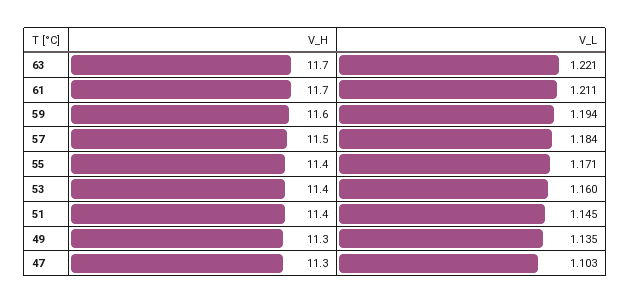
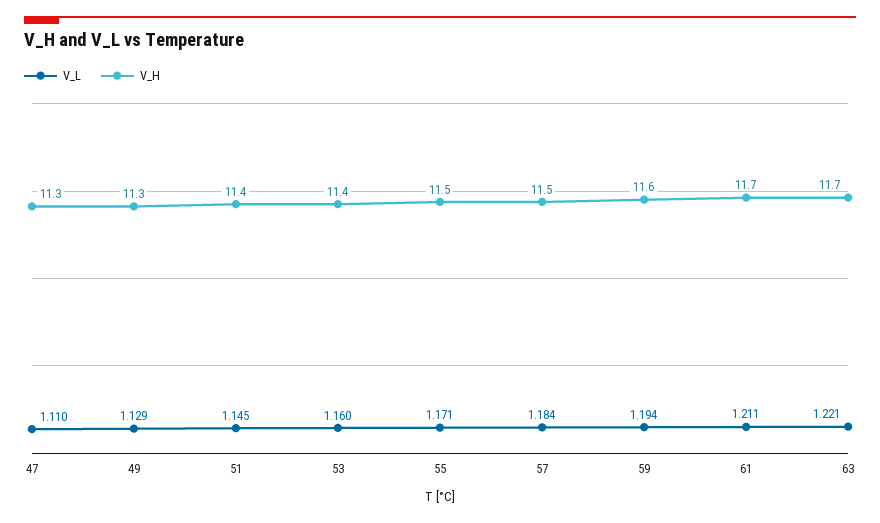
  {
    "V_H": {
      "63": 11.7,
      "61": 11.7,
      "59": 11.6,
      "57": 11.5,
-     "55": 11.4,
+     "55": 11.5,
      "53": 11.4,
      "51": 11.4,
      "49": 11.3,
      "47": 11.3
    },
    "V_L": {
      "63": 1.221,
      "61": 1.211,
      "59": 1.194,
      "57": 1.184,
      "55": 1.171,
      "53": 1.16,
      "51": 1.145,
-     "49": 1.135,
+     "49": 1.129,
-     "47": 1.103
+     "47": 1.11
    }
  }

